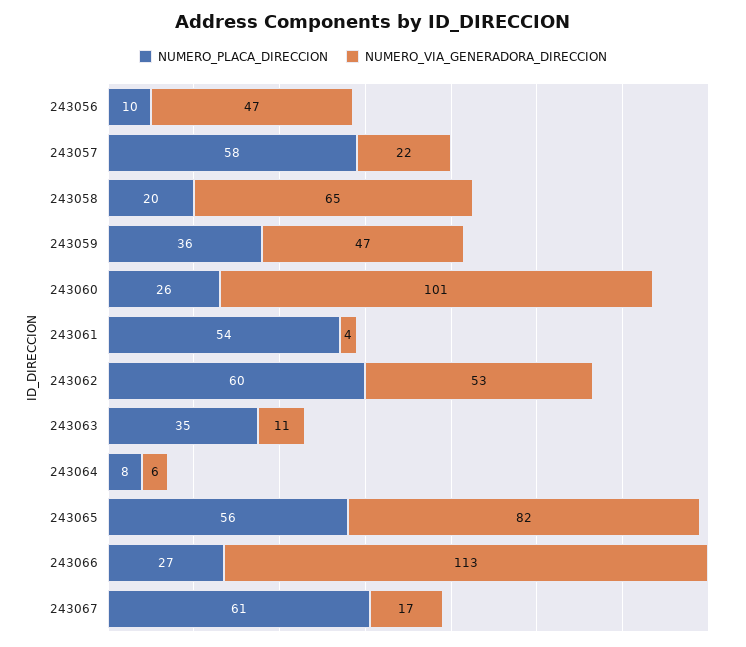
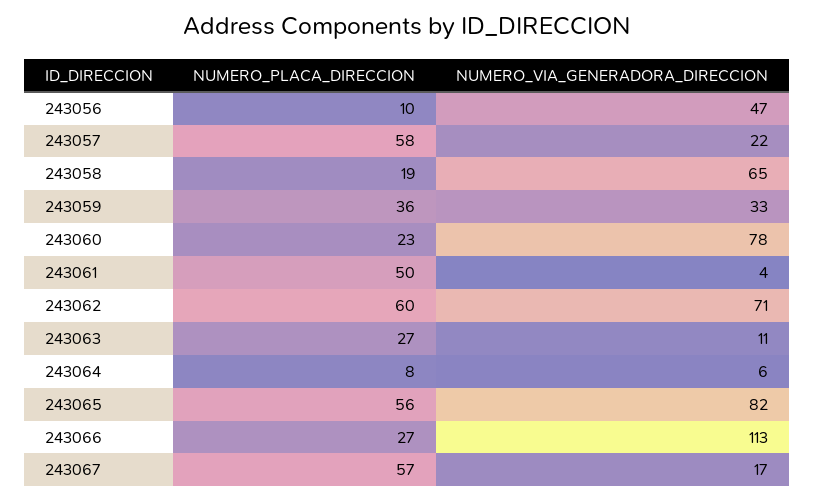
  {
    "NUMERO_PLACA_DIRECCION": {
      "243056": 10,
      "243057": 58,
-     "243058": 20,
+     "243058": 19,
      "243059": 36,
-     "243060": 26,
+     "243060": 23,
-     "243061": 54,
+     "243061": 50,
      "243062": 60,
-     "243063": 35,
+     "243063": 27,
      "243064": 8,
      "243065": 56,
      "243066": 27,
-     "243067": 61
+     "243067": 57
    },
    "NUMERO_VIA_GENERADORA_DIRECCION": {
      "243056": 47,
      "243057": 22,
      "243058": 65,
-     "243059": 47,
+     "243059": 33,
-     "243060": 101,
+     "243060": 78,
      "243061": 4,
-     "243062": 53,
+     "243062": 71,
      "243063": 11,
      "243064": 6,
      "243065": 82,
      "243066": 113,
      "243067": 17
    }
  }

